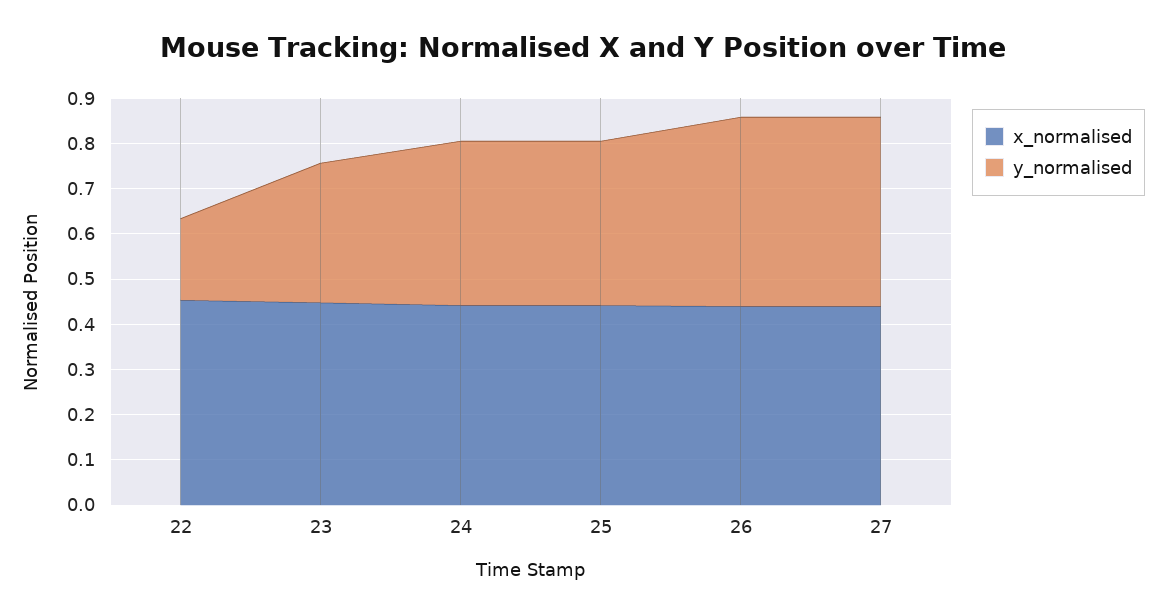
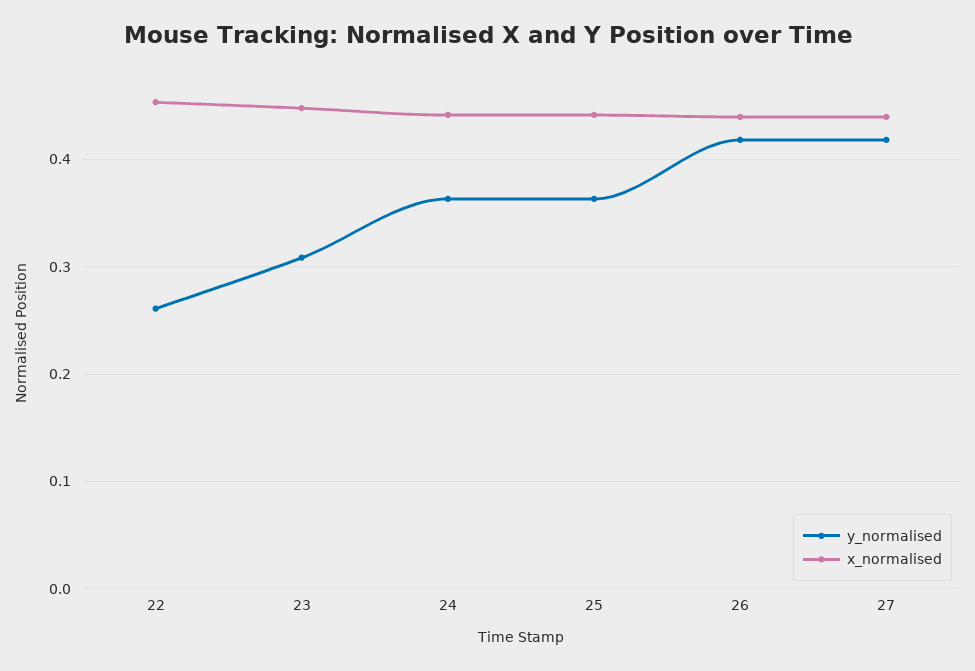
  {
    "x_normalised": {
      "22": 0.45,
      "23": 0.45,
      "24": 0.44,
      "25": 0.44,
      "26": 0.44,
      "27": 0.44
    },
    "y_normalised": {
-     "22": 0.18,
+     "22": 0.26,
      "23": 0.31,
      "24": 0.36,
      "25": 0.36,
      "26": 0.42,
      "27": 0.42
    }
  }

